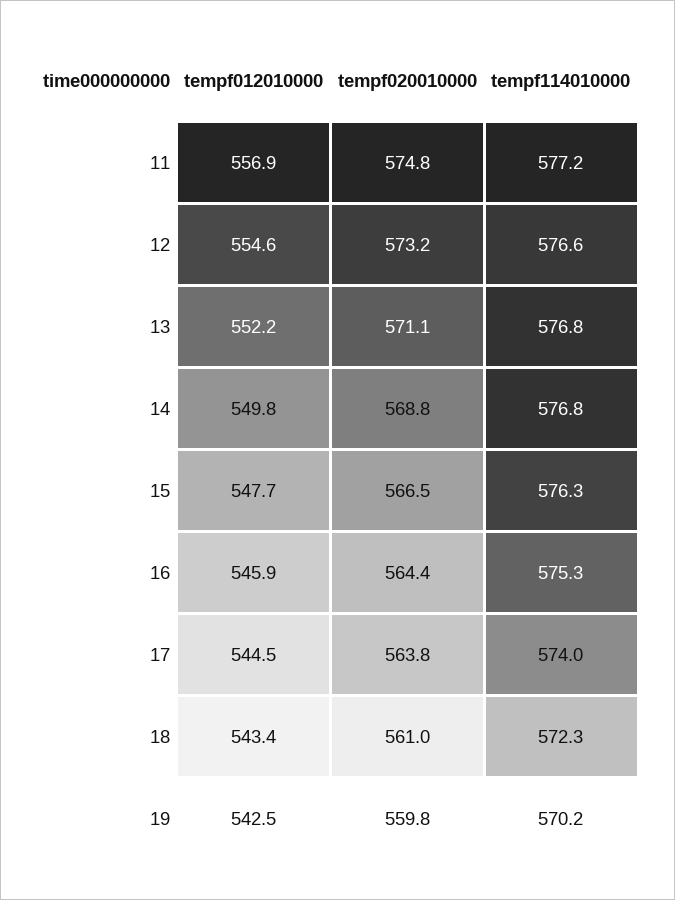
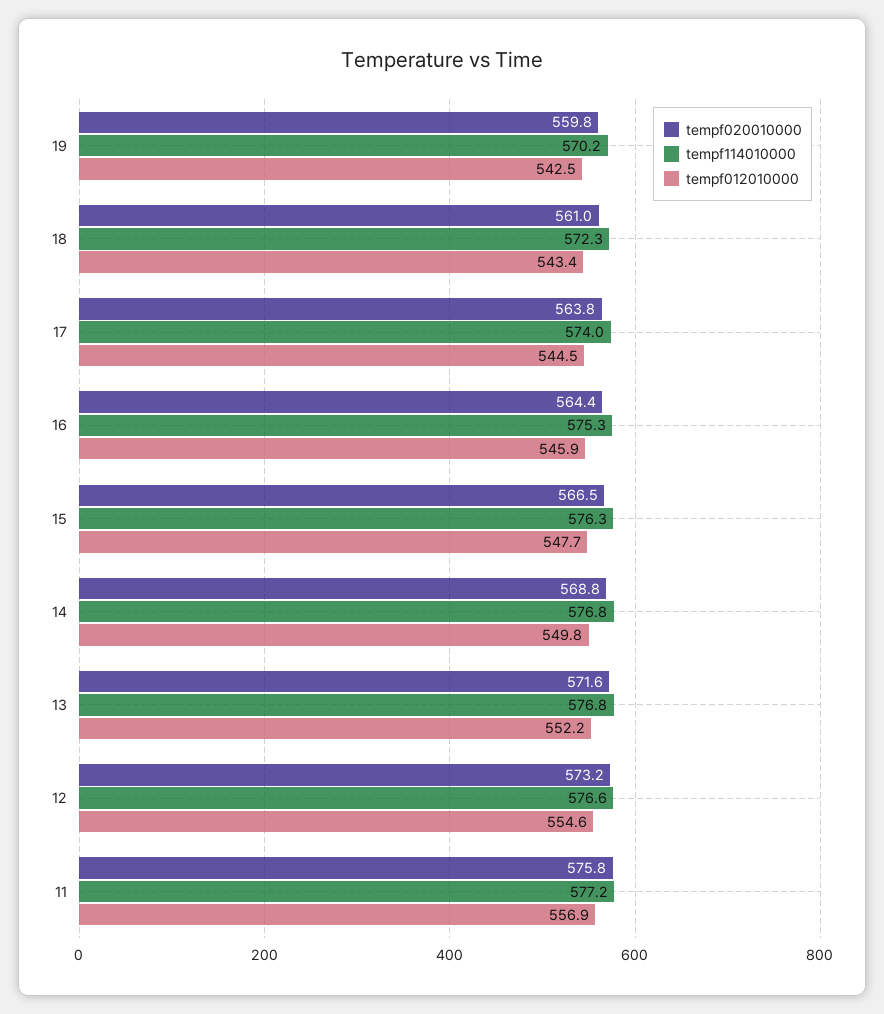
  {
    "tempf012010000": {
      "11": 556.9,
      "12": 554.6,
      "13": 552.2,
      "14": 549.8,
      "15": 547.7,
      "16": 545.9,
      "17": 544.5,
      "18": 543.4,
      "19": 542.5
    },
    "tempf020010000": {
-     "11": 574.8,
+     "11": 575.8,
      "12": 573.2,
-     "13": 571.1,
+     "13": 571.6,
      "14": 568.8,
      "15": 566.5,
      "16": 564.4,
      "17": 563.8,
      "18": 561,
      "19": 559.8
    },
    "tempf114010000": {
      "11": 577.2,
      "12": 576.6,
      "13": 576.8,
      "14": 576.8,
      "15": 576.3,
      "16": 575.3,
      "17": 574,
      "18": 572.3,
      "19": 570.2
    }
  }

